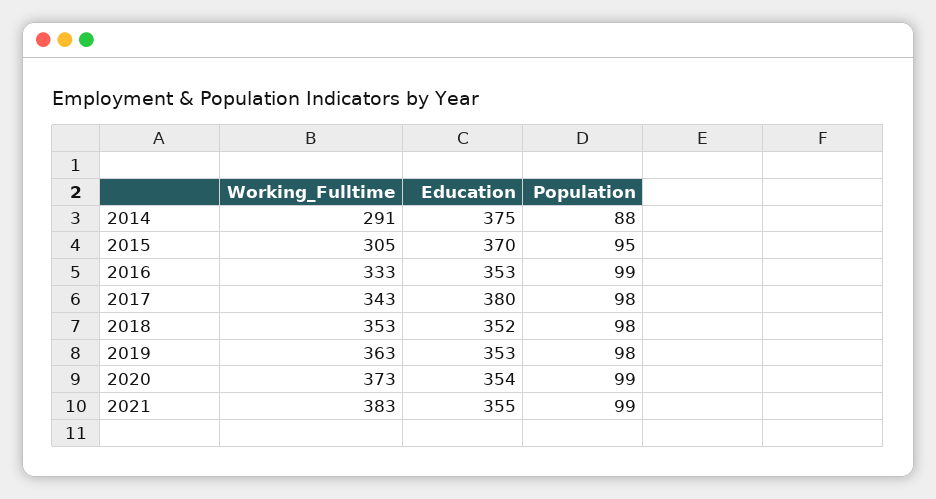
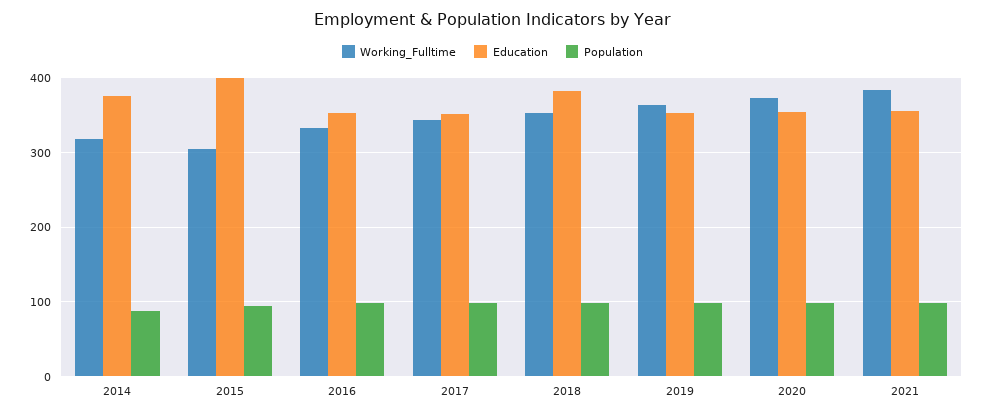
  {
    "Working_Fulltime": {
-     "2014": 291,
+     "2014": 320,
      "2015": 305,
      "2016": 333,
      "2017": 343,
      "2018": 353,
      "2019": 363,
      "2020": 373,
      "2021": 383
    },
    "Education": {
      "2014": 375,
-     "2015": 370,
+     "2015": 400,
      "2016": 353,
-     "2017": 380,
+     "2017": 350,
-     "2018": 352,
+     "2018": 380,
      "2019": 353,
      "2020": 354,
      "2021": 355
    },
    "Population": {
      "2014": 88,
      "2015": 95,
      "2016": 99,
      "2017": 98,
      "2018": 98,
      "2019": 98,
      "2020": 99,
      "2021": 99
    }
  }

